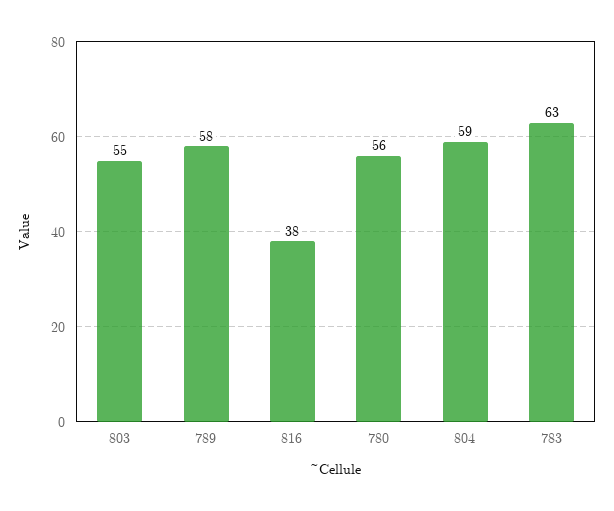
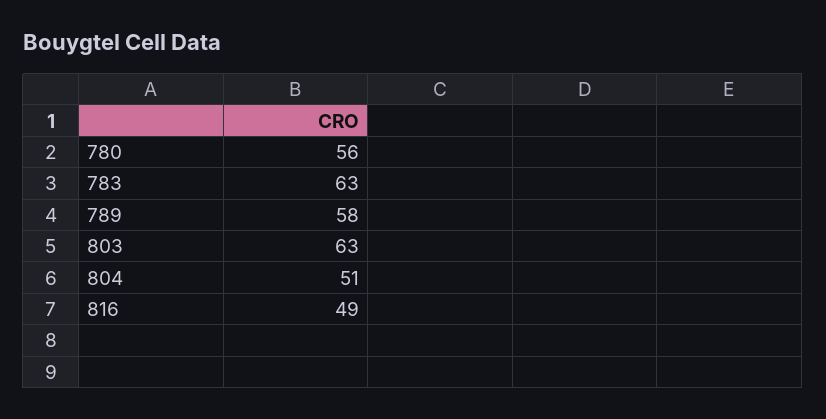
  {
-   "803": 55,
+   "803": 63,
    "789": 58,
-   "816": 38,
+   "816": 49,
    "780": 56,
-   "804": 59,
+   "804": 51,
    "783": 63
  }

